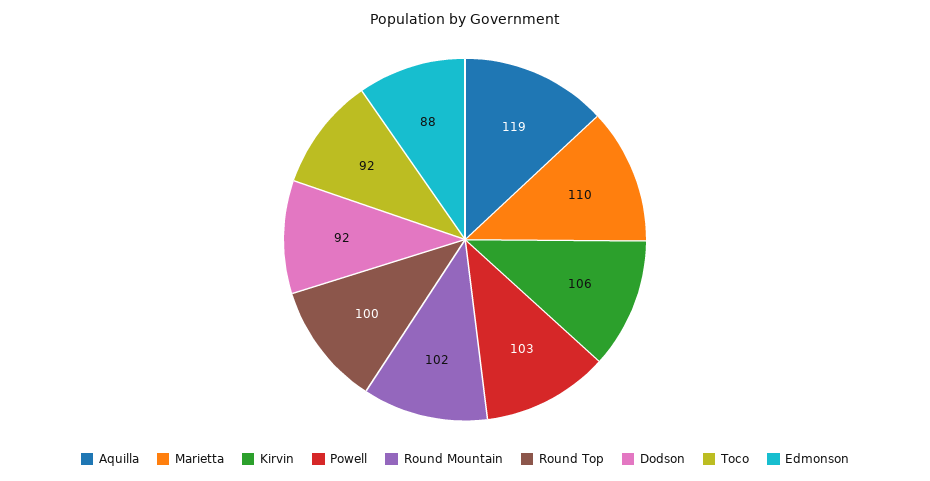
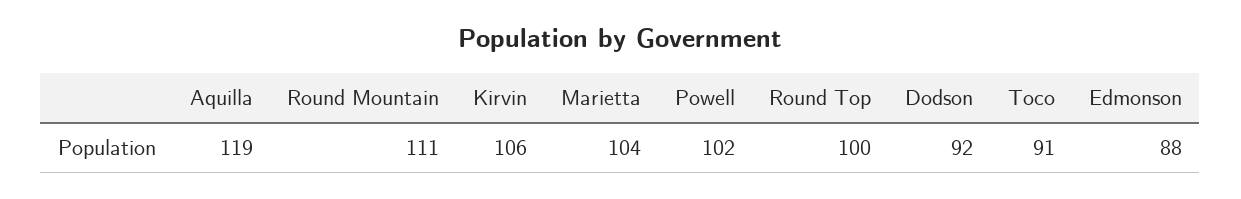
  {
    "Aquilla": 119,
-   "Marietta": 110,
+   "Marietta": 104,
    "Kirvin": 106,
-   "Powell": 103,
+   "Powell": 102,
-   "Round Mountain": 102,
+   "Round Mountain": 111,
    "Round Top": 100,
    "Dodson": 92,
-   "Toco": 92,
+   "Toco": 91,
    "Edmonson": 88
  }

